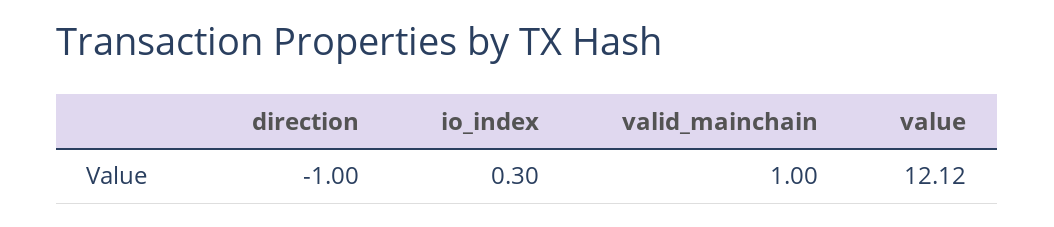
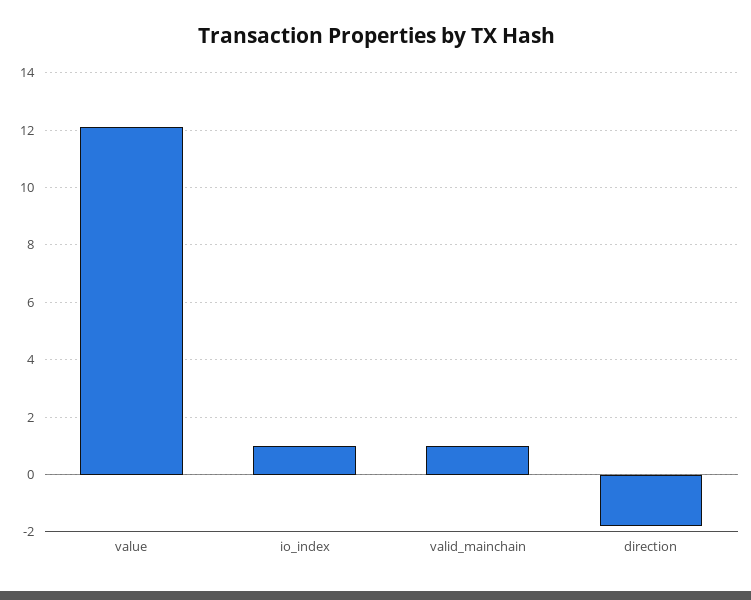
  {
-   "direction": -1,
+   "direction": -1.75,
-   "io_index": 0.3,
+   "io_index": 1,
    "valid_mainchain": 1,
    "value": 12.12
  }

